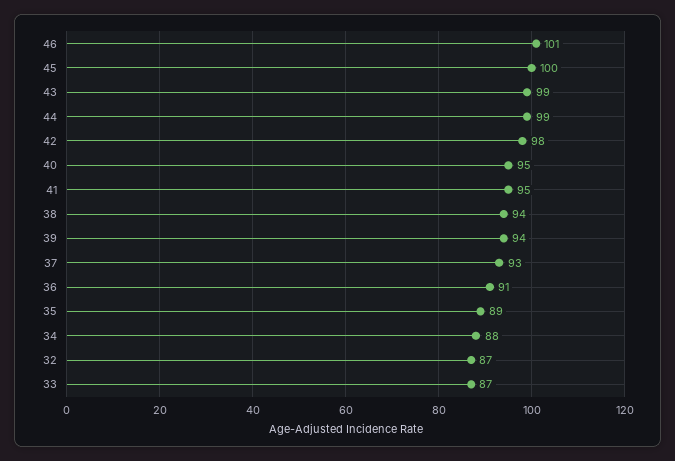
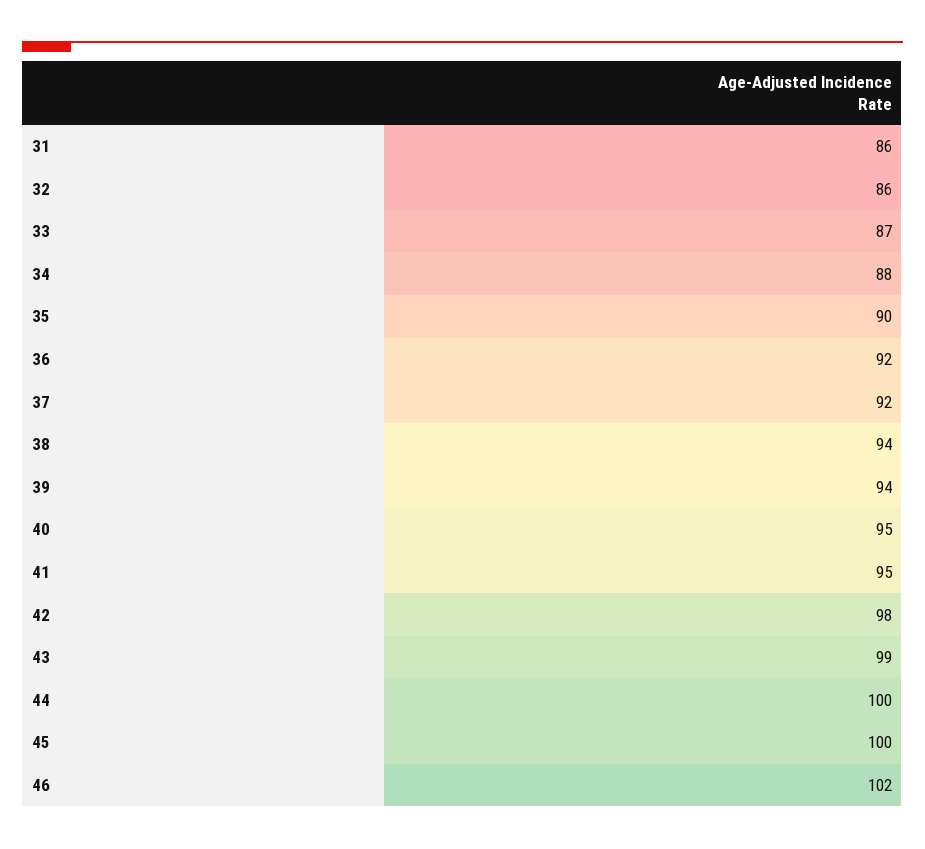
  {
-   "46": 101,
+   "46": 102,
    "45": 100,
    "43": 99,
-   "44": 99,
+   "44": 100,
    "42": 98,
    "40": 95,
    "41": 95,
    "38": 94,
    "39": 94,
-   "37": 93,
+   "37": 92,
-   "36": 91,
+   "36": 92,
-   "35": 89,
+   "35": 90,
    "34": 88,
-   "32": 87,
+   "32": 86,
-   "33": 87
+   "33": 87,
+   "31": 86
  }

